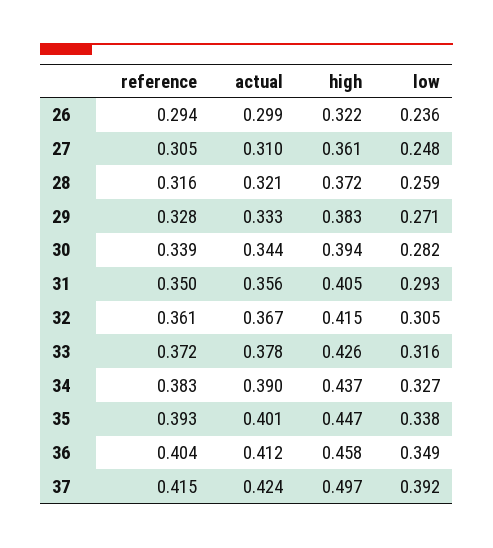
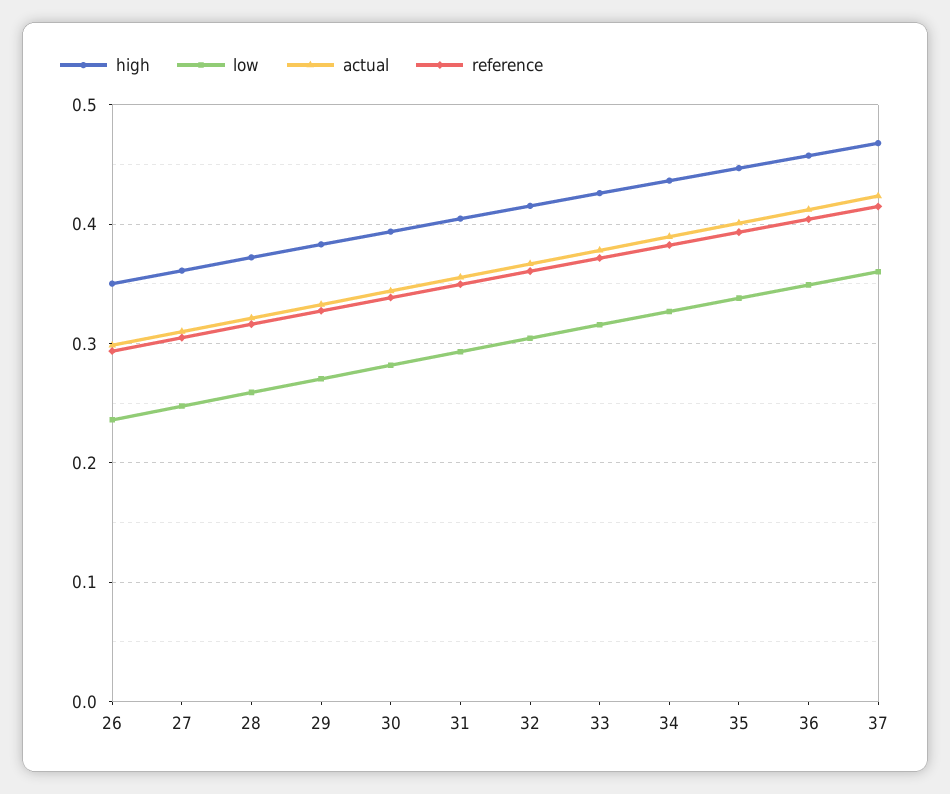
  {
    "reference": {
      "26": 0.294,
      "27": 0.305,
      "28": 0.316,
      "29": 0.328,
      "30": 0.339,
      "31": 0.35,
      "32": 0.361,
      "33": 0.372,
      "34": 0.383,
      "35": 0.393,
      "36": 0.404,
      "37": 0.415
    },
    "actual": {
      "26": 0.299,
      "27": 0.31,
      "28": 0.321,
      "29": 0.333,
      "30": 0.344,
      "31": 0.356,
      "32": 0.367,
      "33": 0.378,
      "34": 0.39,
      "35": 0.401,
      "36": 0.412,
      "37": 0.424
    },
    "high": {
-     "26": 0.322,
+     "26": 0.35,
      "27": 0.361,
      "28": 0.372,
      "29": 0.383,
      "30": 0.394,
      "31": 0.405,
      "32": 0.415,
      "33": 0.426,
      "34": 0.437,
      "35": 0.447,
      "36": 0.458,
-     "37": 0.497
+     "37": 0.47
    },
    "low": {
      "26": 0.236,
      "27": 0.248,
      "28": 0.259,
      "29": 0.271,
      "30": 0.282,
      "31": 0.293,
      "32": 0.305,
      "33": 0.316,
      "34": 0.327,
      "35": 0.338,
      "36": 0.349,
-     "37": 0.392
+     "37": 0.36
    }
  }

